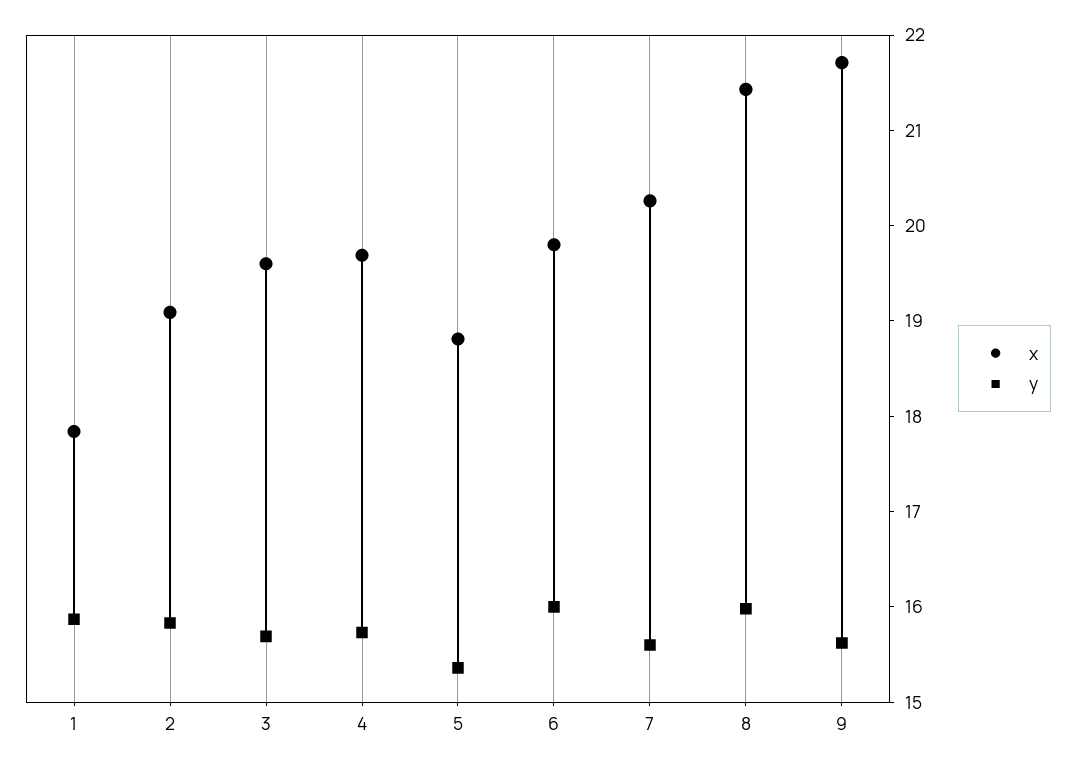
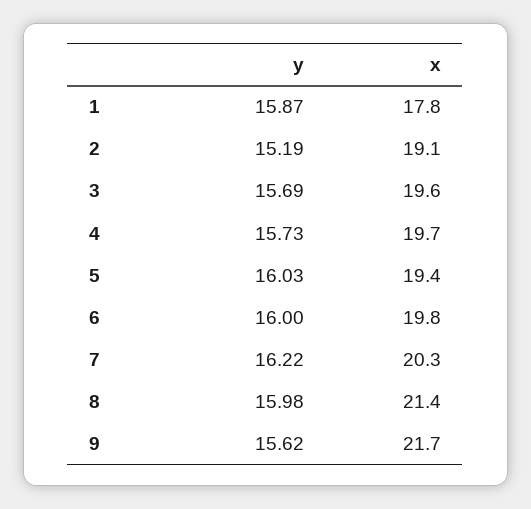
  {
    "x": {
      "1": 17.8,
      "2": 19.1,
      "3": 19.6,
      "4": 19.7,
-     "5": 18.8,
+     "5": 19.4,
      "6": 19.8,
      "7": 20.3,
      "8": 21.4,
      "9": 21.7
    },
    "y": {
      "1": 15.87,
-     "2": 15.8,
+     "2": 15.19,
      "3": 15.69,
      "4": 15.73,
-     "5": 15.4,
+     "5": 16.03,
      "6": 16,
-     "7": 15.6,
+     "7": 16.22,
      "8": 15.98,
      "9": 15.62
    }
  }

